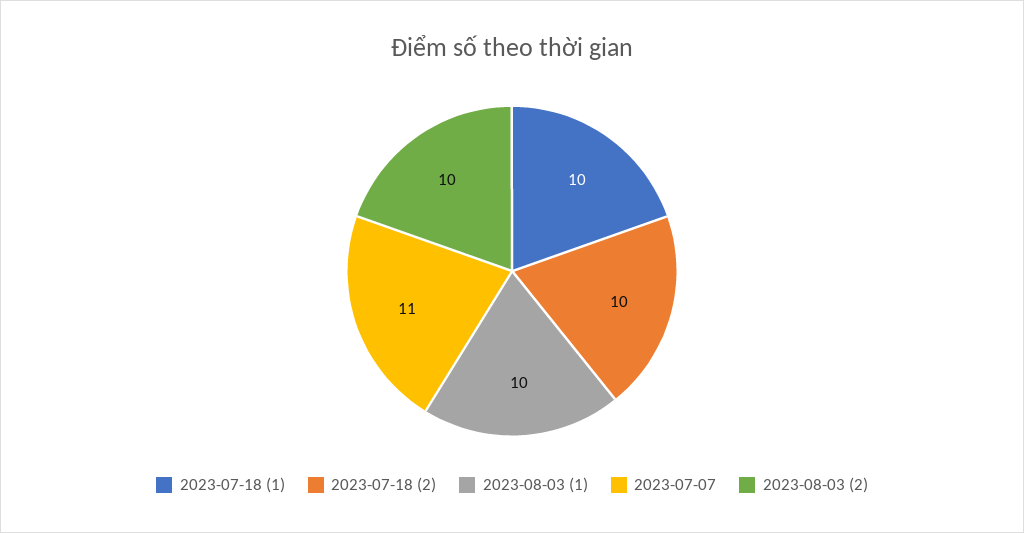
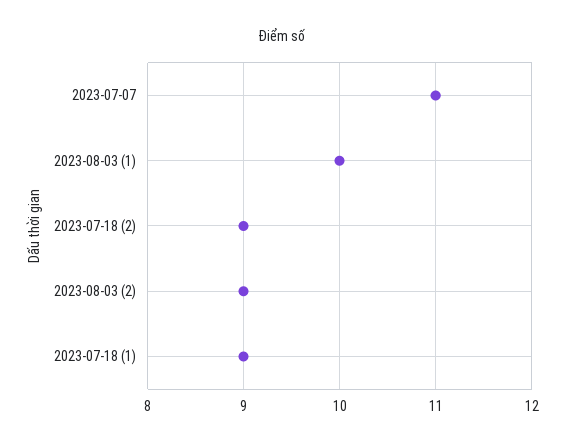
  {
-   "2023-07-18 (1)": 10,
+   "2023-07-18 (1)": 9,
-   "2023-07-18 (2)": 10,
+   "2023-07-18 (2)": 9,
    "2023-08-03 (1)": 10,
    "2023-07-07": 11,
-   "2023-08-03 (2)": 10
+   "2023-08-03 (2)": 9
  }

